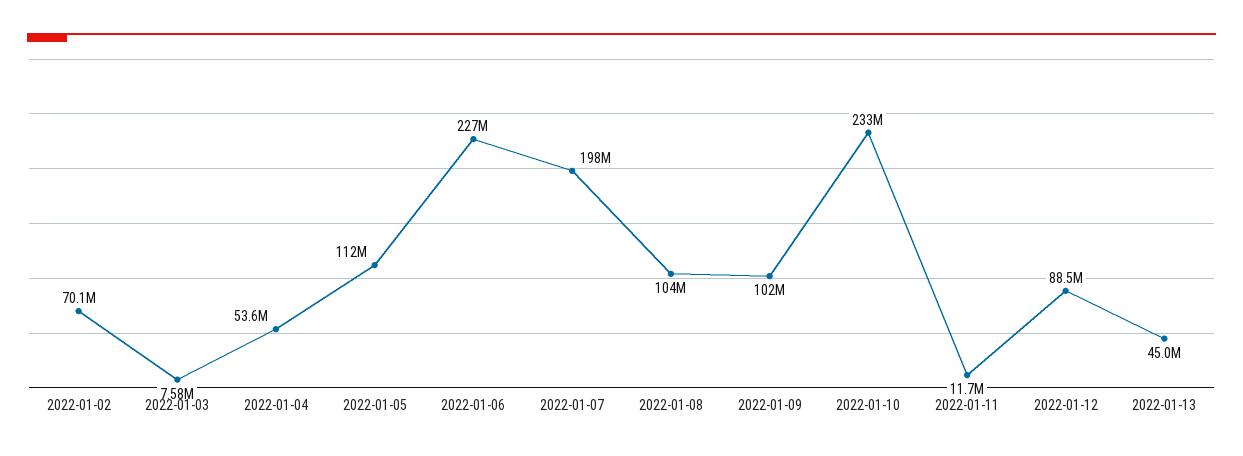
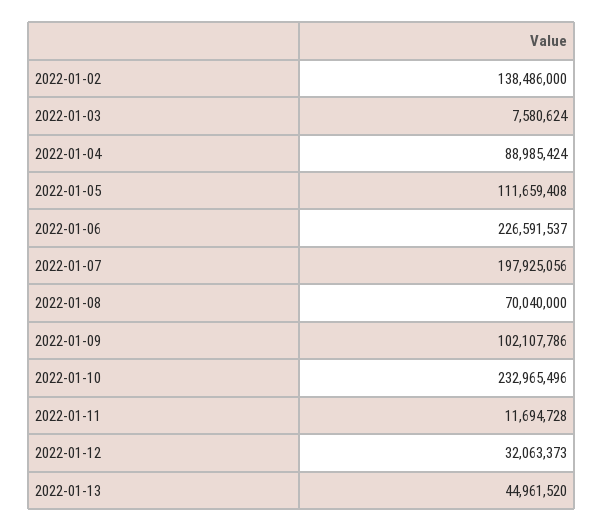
  {
-   "2022-01-02": 70100000,
+   "2022-01-02": 138486000,
    "2022-01-03": 7580624,
-   "2022-01-04": 53600000,
+   "2022-01-04": 88985424,
    "2022-01-05": 111659408,
    "2022-01-06": 226591537,
    "2022-01-07": 197925056,
-   "2022-01-08": 104000000,
+   "2022-01-08": 70040000,
    "2022-01-09": 102107786,
    "2022-01-10": 232965496,
    "2022-01-11": 11694728,
-   "2022-01-12": 88500000,
+   "2022-01-12": 32063373,
    "2022-01-13": 44961520
  }

